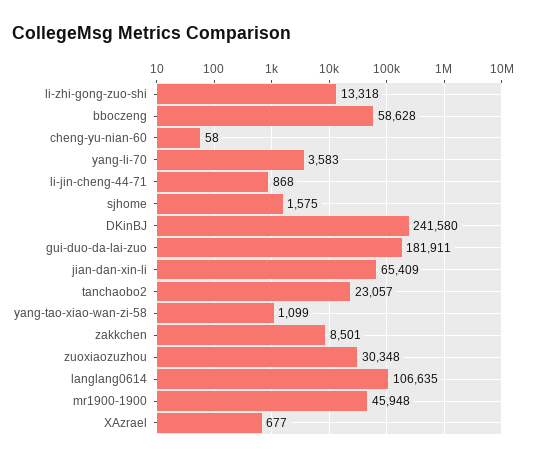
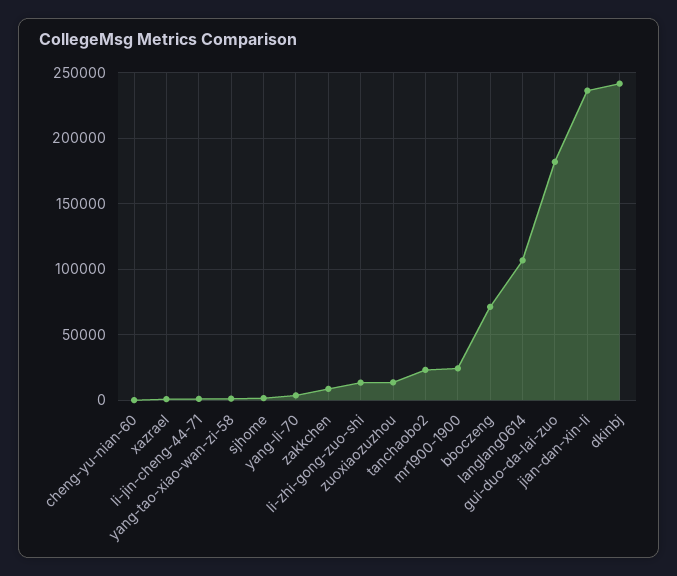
  {
    "li-zhi-gong-zuo-shi": 13318,
-   "bboczeng": 58628,
+   "bboczeng": 70000,
    "cheng-yu-nian-60": 58,
    "yang-li-70": 3583,
    "li-jin-cheng-44-71": 868,
    "sjhome": 1575,
    "DKinBJ": 241580,
    "gui-duo-da-lai-zuo": 181911,
-   "jian-dan-xin-li": 65409,
+   "jian-dan-xin-li": 235000,
    "tanchaobo2": 23057,
    "yang-tao-xiao-wan-zi-58": 1099,
    "zakkchen": 8501,
-   "zuoxiaozuzhou": 30348,
+   "zuoxiaozuzhou": 15000,
    "langlang0614": 106635,
-   "mr1900-1900": 45948,
+   "mr1900-1900": 25000,
    "XAzrael": 677
  }

